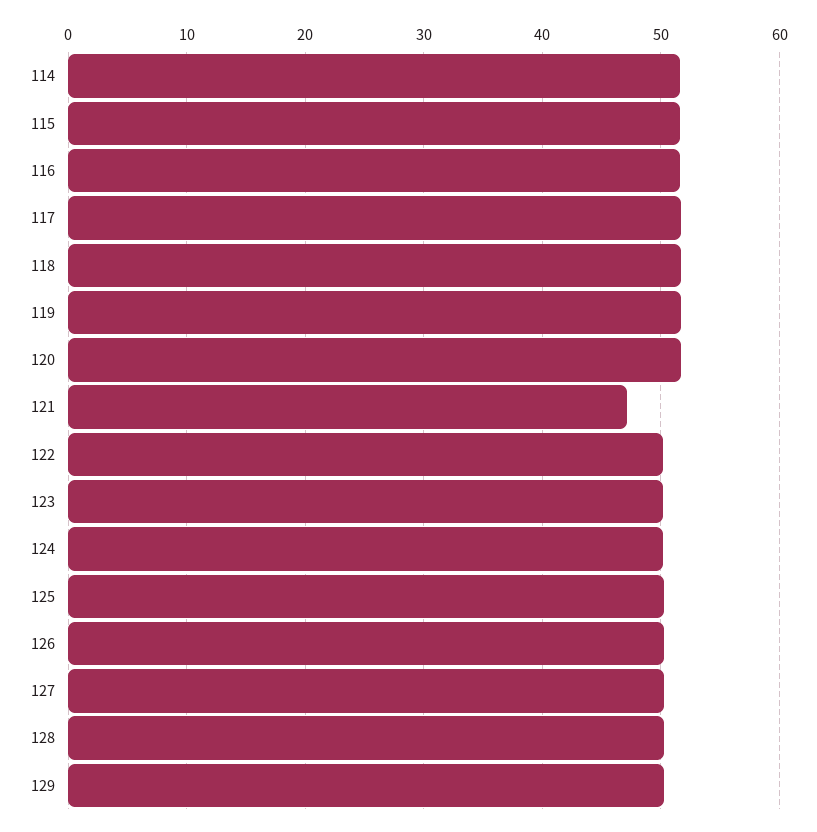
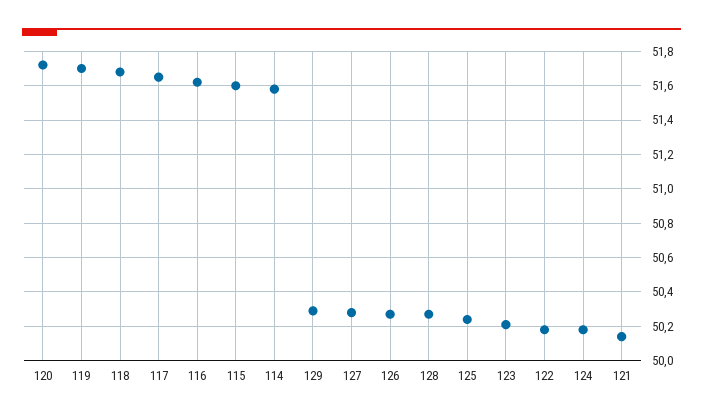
  {
    "114": 51.6,
    "115": 51.6,
    "116": 51.6,
    "117": 51.65,
    "118": 51.7,
    "119": 51.7,
    "120": 51.7,
-   "121": 47,
+   "121": 50.15,
    "122": 50.2,
    "123": 50.2,
    "124": 50.2,
    "125": 50.25,
    "126": 50.25,
    "127": 50.3,
    "128": 50.25,
    "129": 50.3
  }

